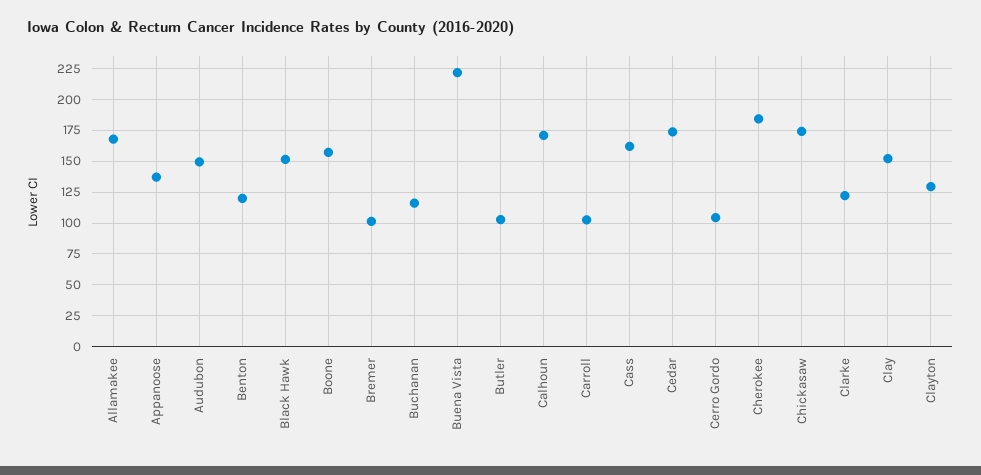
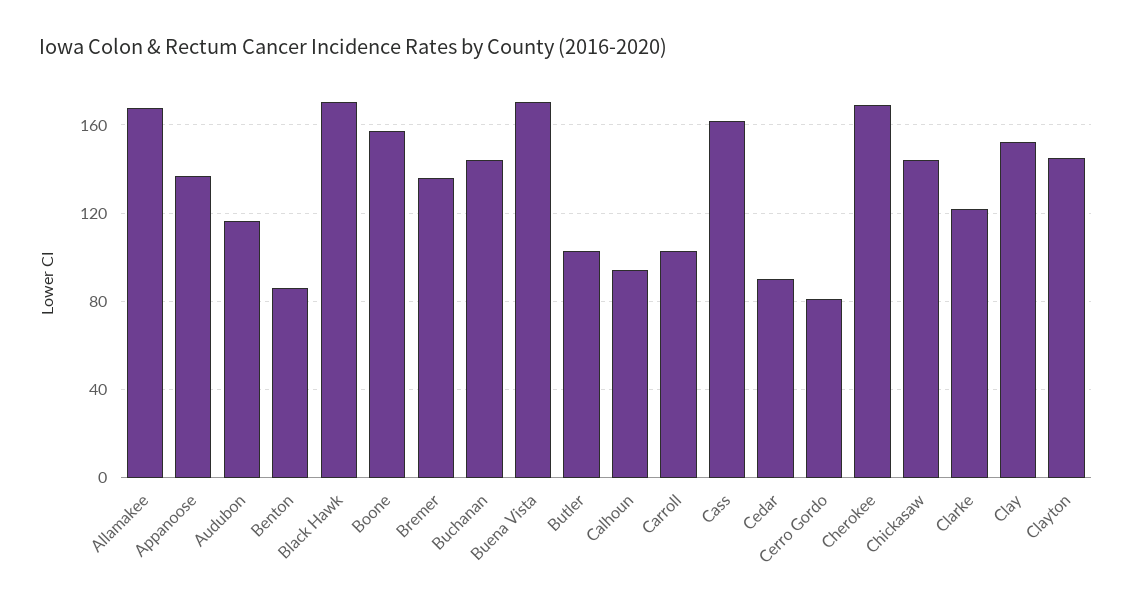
  {
    "Allamakee": 170,
    "Appanoose": 135,
-   "Audubon": 150,
+   "Audubon": 115,
-   "Benton": 120,
+   "Benton": 85,
-   "Black Hawk": 150,
+   "Black Hawk": 170,
    "Boone": 155,
-   "Bremer": 100,
+   "Bremer": 135,
-   "Buchanan": 115,
+   "Buchanan": 145,
-   "Buena Vista": 220,
+   "Buena Vista": 170,
    "Butler": 105,
-   "Calhoun": 170,
+   "Calhoun": 95,
    "Carroll": 105,
    "Cass": 160,
-   "Cedar": 175,
+   "Cedar": 90,
-   "Cerro Gordo": 105,
+   "Cerro Gordo": 80,
-   "Cherokee": 185,
+   "Cherokee": 170,
-   "Chickasaw": 175,
+   "Chickasaw": 145,
    "Clarke": 120,
    "Clay": 150,
-   "Clayton": 130
+   "Clayton": 145
  }

